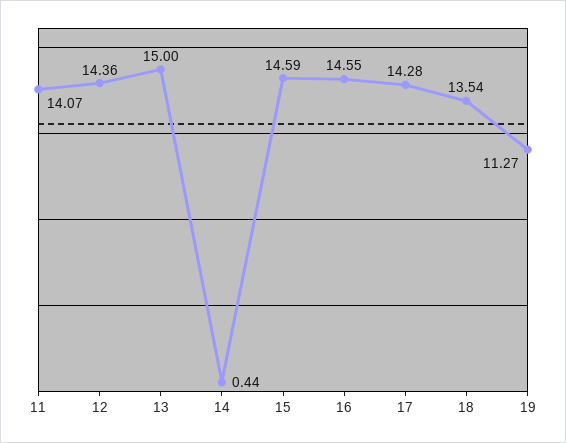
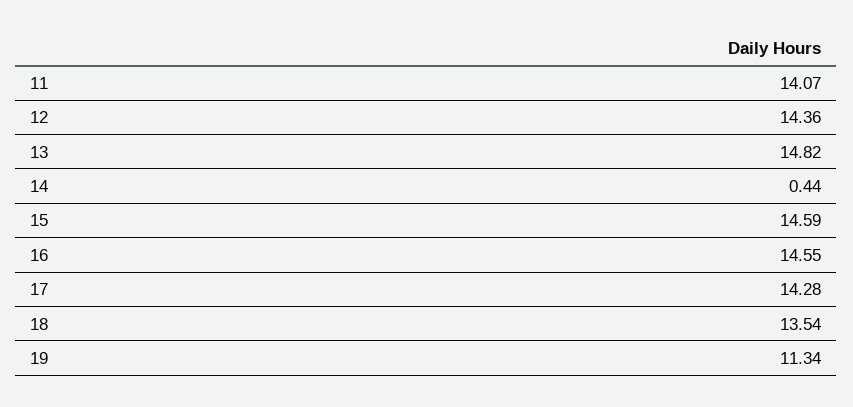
  {
    "11": 14.07,
    "12": 14.36,
-   "13": 15,
+   "13": 14.82,
    "14": 0.44,
    "15": 14.59,
    "16": 14.55,
    "17": 14.28,
    "18": 13.54,
-   "19": 11.27
+   "19": 11.34
  }

